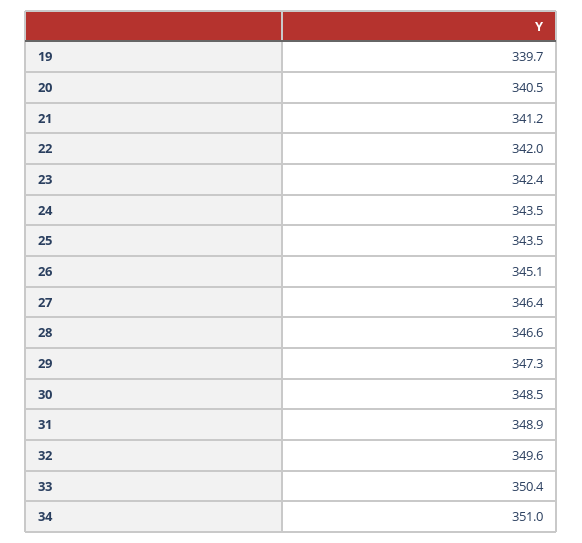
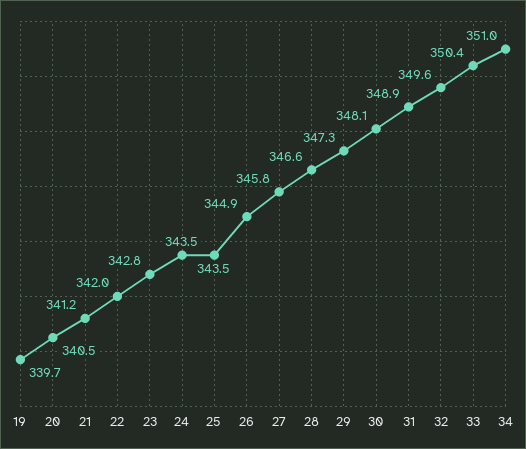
  {
    "19": 339.7,
    "20": 340.5,
    "21": 341.2,
    "22": 342,
-   "23": 342.4,
+   "23": 342.8,
    "24": 343.5,
    "25": 343.5,
-   "26": 345.1,
+   "26": 344.9,
-   "27": 346.4,
+   "27": 345.8,
    "28": 346.6,
    "29": 347.3,
-   "30": 348.5,
+   "30": 348.1,
    "31": 348.9,
    "32": 349.6,
    "33": 350.4,
    "34": 351
  }

